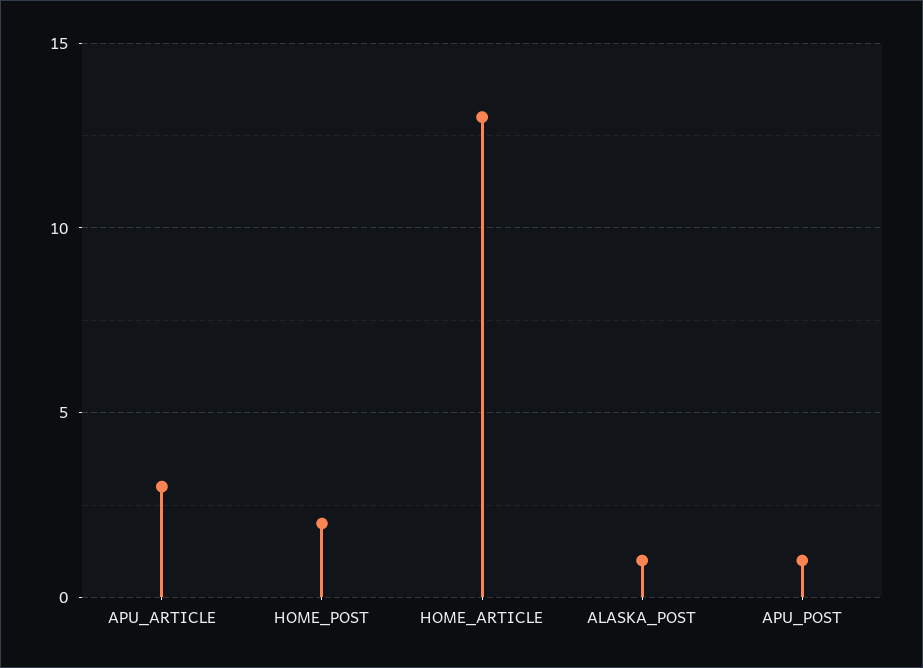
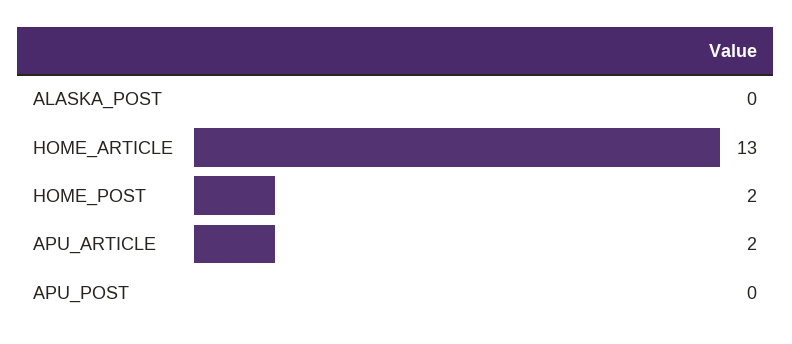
  {
-   "APU_ARTICLE": 3,
+   "APU_ARTICLE": 2,
    "HOME_POST": 2,
    "HOME_ARTICLE": 13,
-   "ALASKA_POST": 1,
+   "ALASKA_POST": 0,
-   "APU_POST": 1
+   "APU_POST": 0
  }

